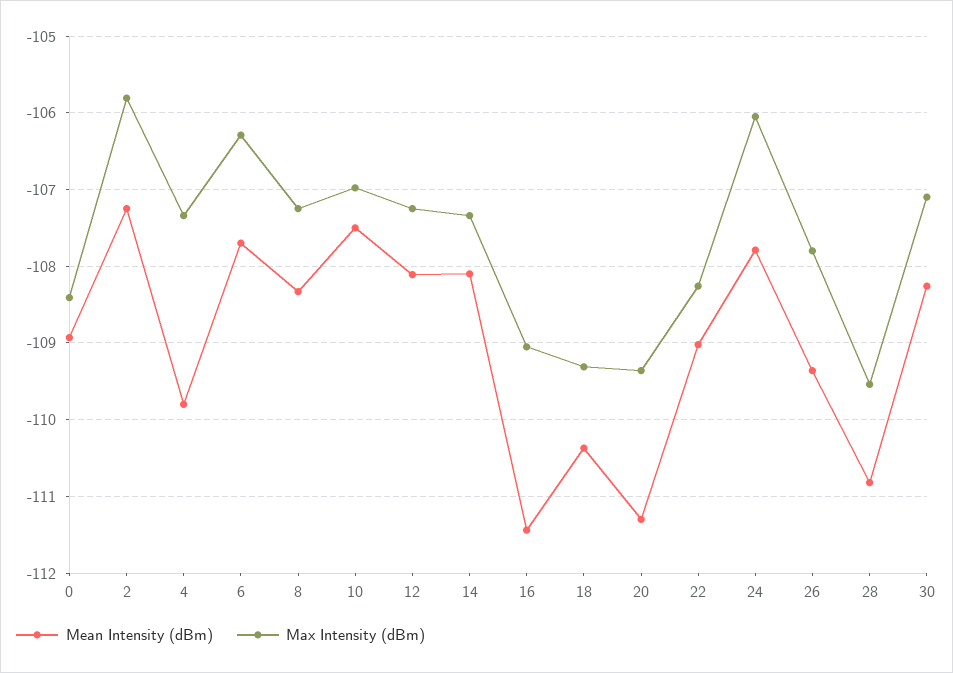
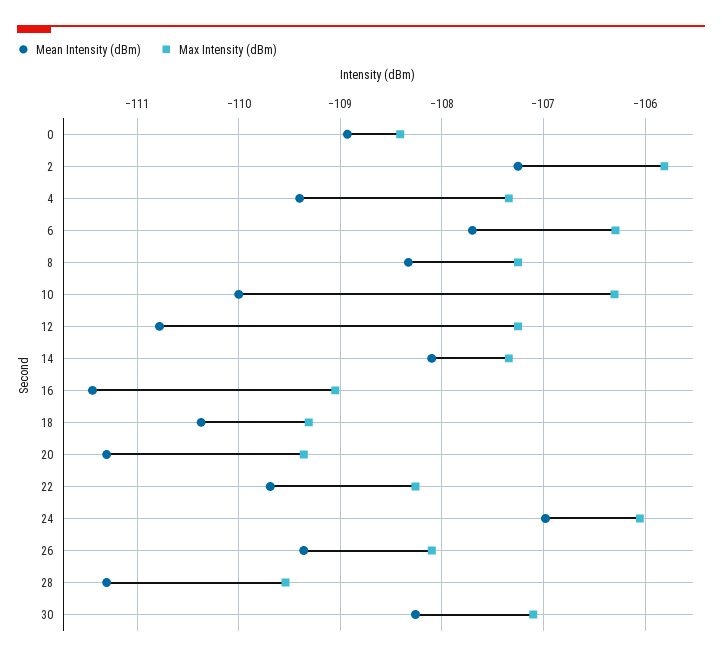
  {
    "Mean Intensity (dBm)": {
      "0": -108.9,
      "2": -107.3,
-     "4": -109.8,
+     "4": -109.4,
      "6": -107.7,
      "8": -108.3,
-     "10": -107.5,
+     "10": -110,
-     "12": -108.1,
+     "12": -110.8,
      "14": -108.1,
      "16": -111.4,
      "18": -110.4,
      "20": -111.3,
-     "22": -109,
+     "22": -109.7,
-     "24": -107.8,
+     "24": -107,
      "26": -109.4,
-     "28": -110.8,
+     "28": -111.3,
      "30": -108.3
    },
    "Max Intensity (dBm)": {
      "0": -108.4,
      "2": -105.8,
      "4": -107.3,
      "6": -106.3,
      "8": -107.3,
-     "10": -107,
+     "10": -106.3,
      "12": -107.3,
      "14": -107.3,
      "16": -109.1,
      "18": -109.3,
      "20": -109.4,
      "22": -108.3,
      "24": -106.1,
-     "26": -107.8,
+     "26": -108.1,
      "28": -109.5,
      "30": -107.1
    }
  }

